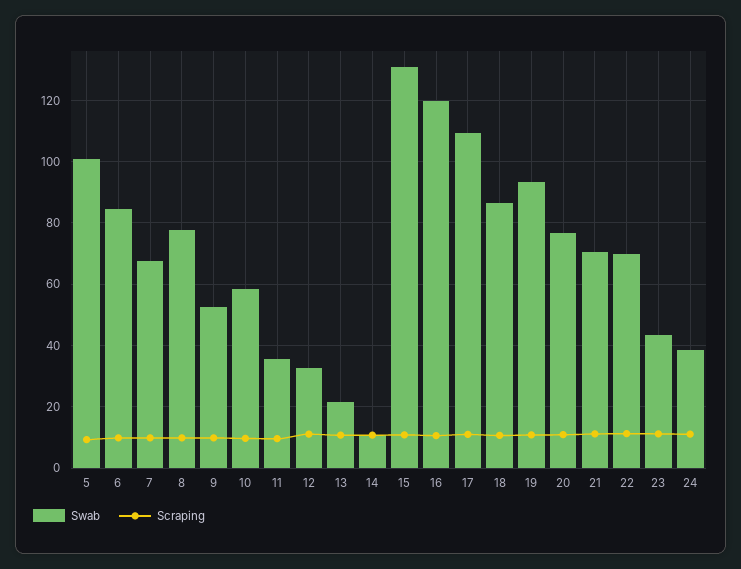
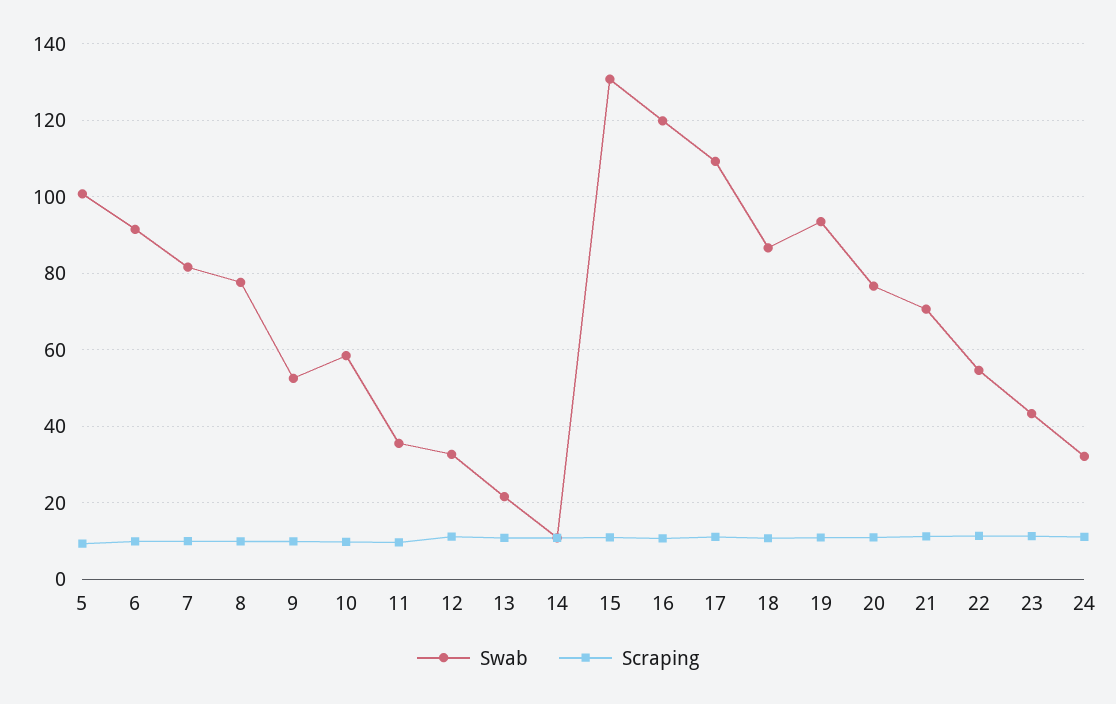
  {
    "Swab": {
      "5": 100,
-     "6": 84,
+     "6": 92,
-     "7": 68,
+     "7": 82,
      "8": 78,
      "9": 52,
      "10": 58,
      "11": 36,
      "12": 32,
      "13": 22,
      "14": 10,
      "15": 130,
      "16": 120,
      "17": 110,
      "18": 86,
      "19": 94,
      "20": 76,
      "21": 70,
-     "22": 70,
+     "22": 54,
      "23": 44,
-     "24": 38
+     "24": 32
    },
    "Scraping": {
      "5": 10,
      "6": 10,
      "7": 10,
      "8": 10,
      "9": 10,
      "10": 10,
      "11": 10,
      "12": 12,
      "13": 10,
      "14": 10,
      "15": 10,
      "16": 10,
      "17": 12,
      "18": 10,
      "19": 10,
      "20": 10,
      "21": 12,
      "22": 12,
      "23": 12,
      "24": 12
    }
  }

